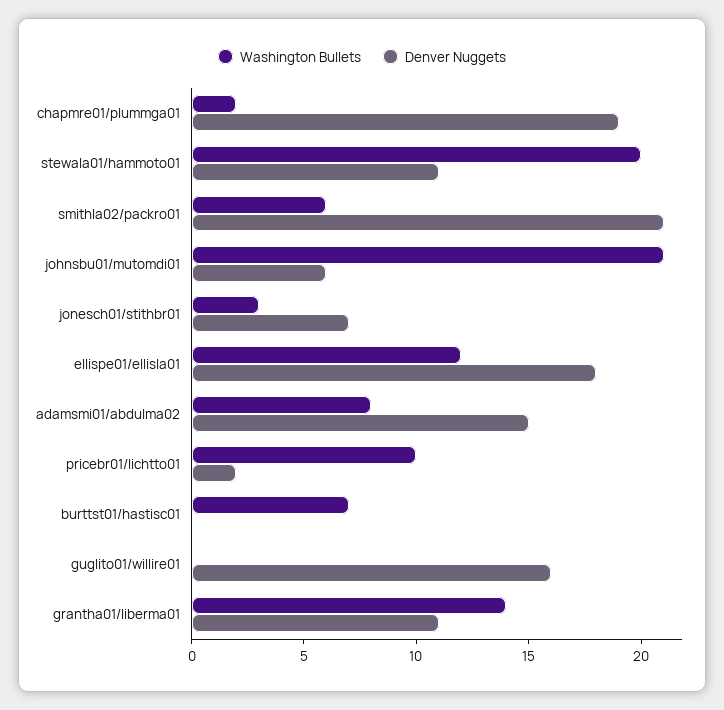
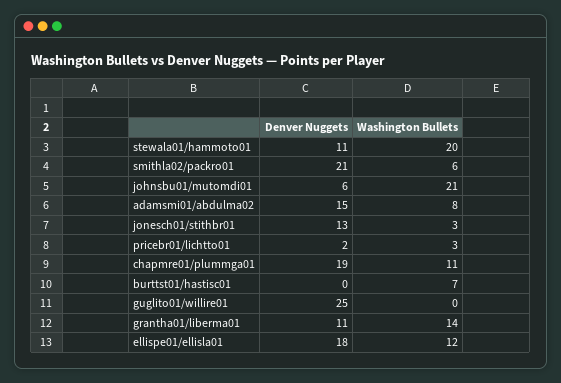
  {
    "Washington Bullets": {
-     "chapmre01/plummga01": 2,
+     "chapmre01/plummga01": 11,
      "stewala01/hammoto01": 20,
      "smithla02/packro01": 6,
      "johnsbu01/mutomdi01": 21,
      "jonesch01/stithbr01": 3,
      "ellispe01/ellisla01": 12,
      "adamsmi01/abdulma02": 8,
-     "pricebr01/lichtto01": 10,
+     "pricebr01/lichtto01": 3,
      "burttst01/hastisc01": 7,
      "guglito01/willire01": 0,
      "grantha01/liberma01": 14
    },
    "Denver Nuggets": {
      "chapmre01/plummga01": 19,
      "stewala01/hammoto01": 11,
      "smithla02/packro01": 21,
      "johnsbu01/mutomdi01": 6,
-     "jonesch01/stithbr01": 7,
+     "jonesch01/stithbr01": 13,
      "ellispe01/ellisla01": 18,
      "adamsmi01/abdulma02": 15,
      "pricebr01/lichtto01": 2,
      "burttst01/hastisc01": 0,
-     "guglito01/willire01": 16,
+     "guglito01/willire01": 25,
      "grantha01/liberma01": 11
    }
  }

